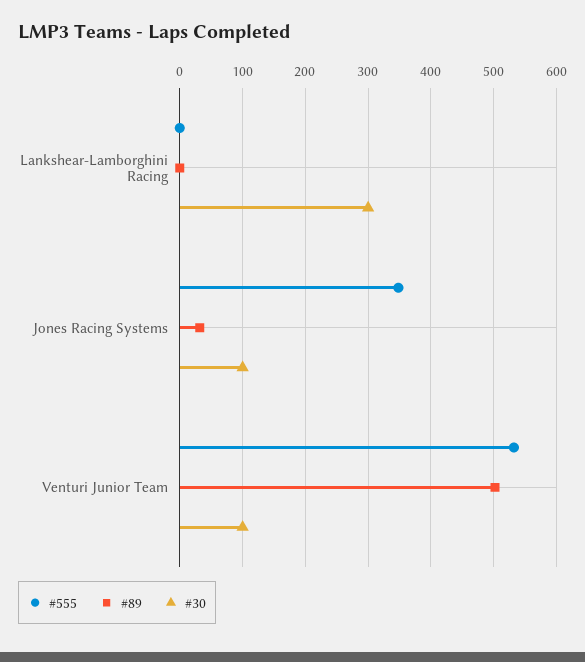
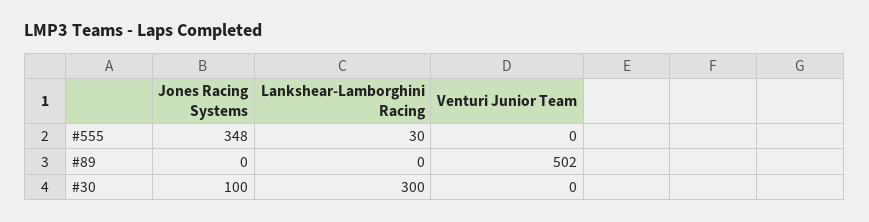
  {
    "#555": {
-     "Lankshear-Lamborghini Racing": 0,
+     "Lankshear-Lamborghini Racing": 30,
      "Jones Racing Systems": 348,
-     "Venturi Junior Team": 530
+     "Venturi Junior Team": 0
    },
    "#89": {
      "Lankshear-Lamborghini Racing": 0,
-     "Jones Racing Systems": 30,
+     "Jones Racing Systems": 0,
      "Venturi Junior Team": 502
    },
    "#30": {
      "Lankshear-Lamborghini Racing": 300,
      "Jones Racing Systems": 100,
-     "Venturi Junior Team": 100
+     "Venturi Junior Team": 0
    }
  }

